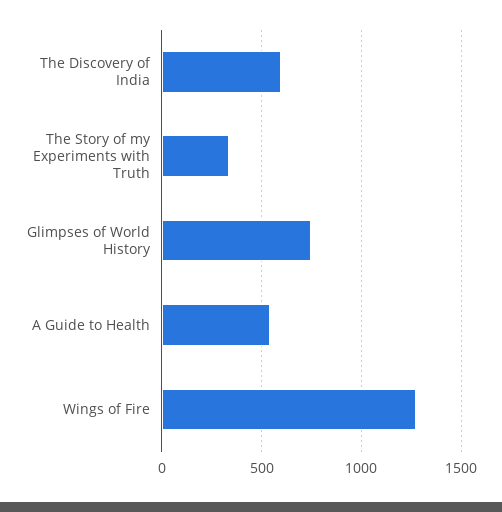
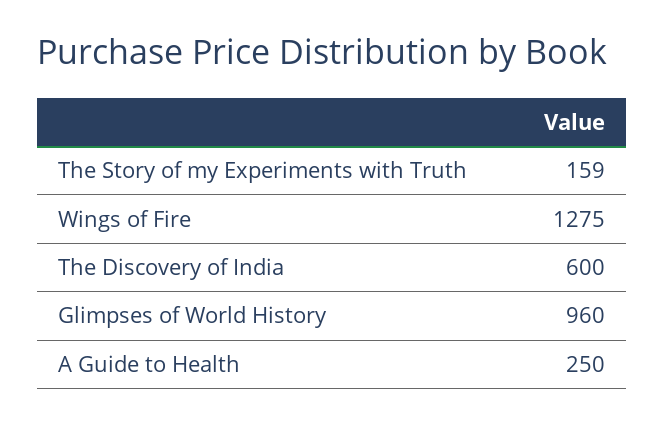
  {
    "The Discovery of India": 600,
-   "The Story of my Experiments with Truth": 350,
+   "The Story of my Experiments with Truth": 159,
-   "Glimpses of World History": 750,
+   "Glimpses of World History": 960,
-   "A Guide to Health": 550,
+   "A Guide to Health": 250,
    "Wings of Fire": 1275
  }

